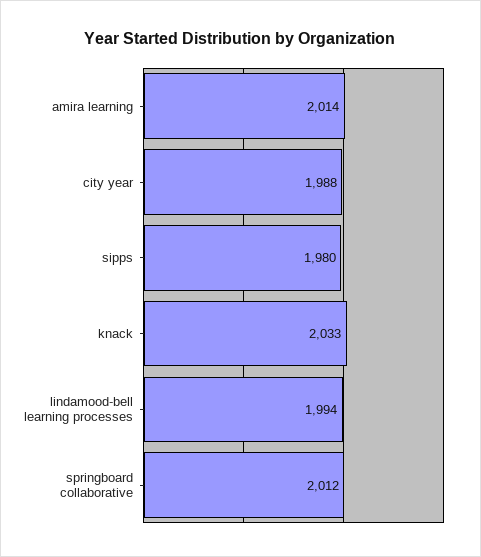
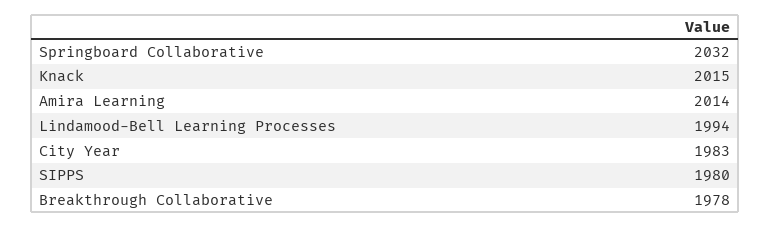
  {
    "amira learning": 2014,
-   "city year": 1988,
+   "city year": 1983,
    "sipps": 1980,
-   "knack": 2033,
+   "knack": 2015,
    "lindamood-bell learning processes": 1994,
-   "springboard collaborative": 2012
+   "springboard collaborative": 2032,
+   "Breakthrough Collaborative": 1978
  }

